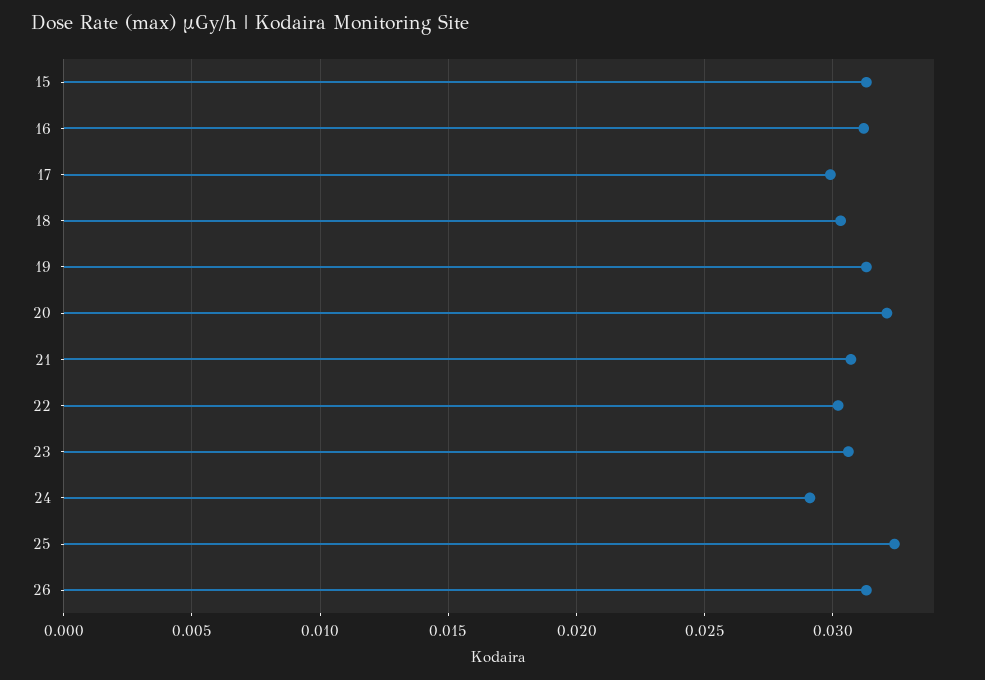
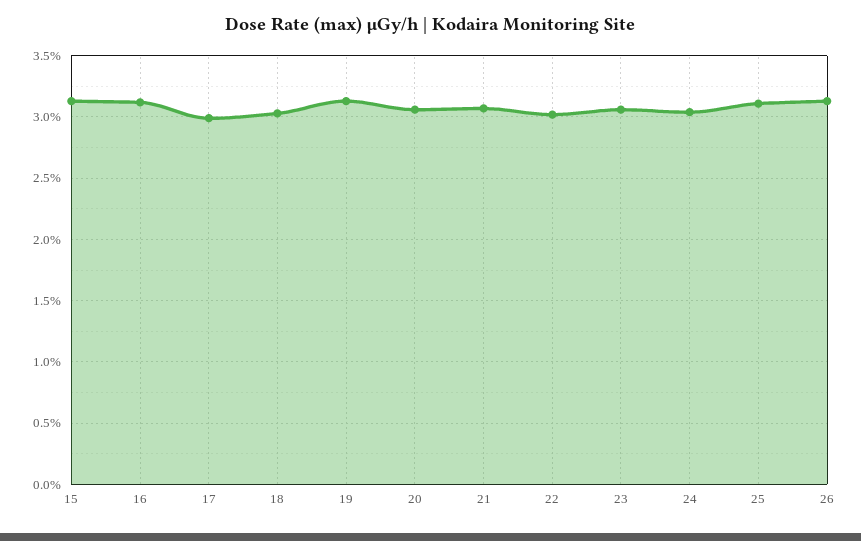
  {
    "15": 0.0315,
    "16": 0.031,
    "17": 0.03,
    "18": 0.0305,
    "19": 0.0315,
-   "20": 0.032,
+   "20": 0.0305,
    "21": 0.0305,
    "22": 0.03,
    "23": 0.0305,
-   "24": 0.029,
+   "24": 0.0305,
-   "25": 0.0325,
+   "25": 0.031,
    "26": 0.0315
  }

